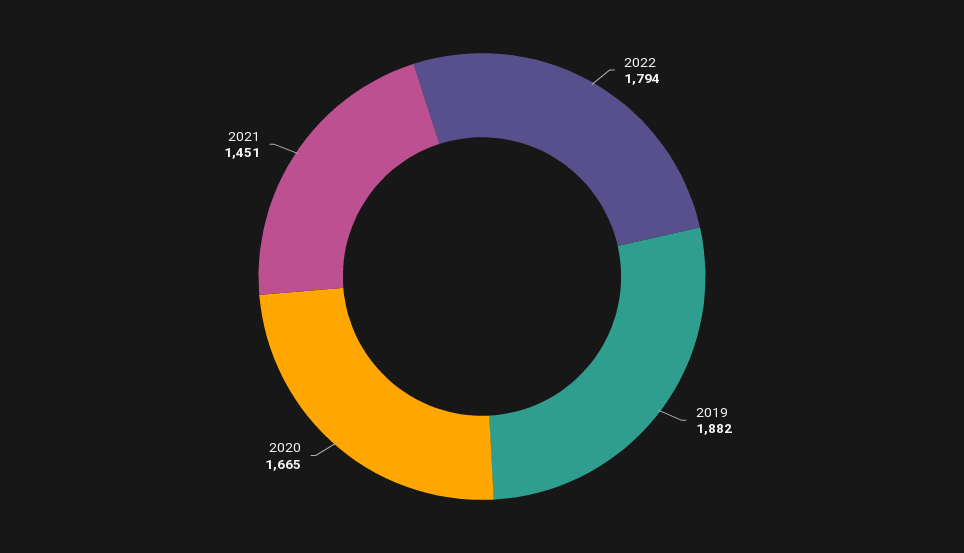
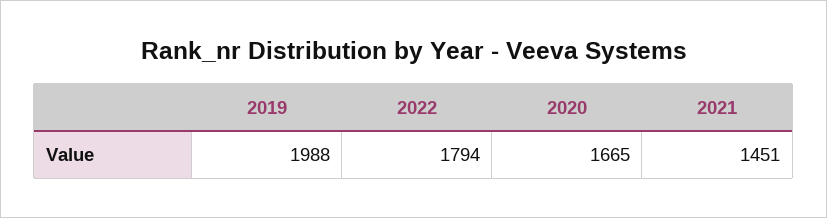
  {
    "2022": 1794,
-   "2019": 1882,
+   "2019": 1988,
    "2020": 1665,
    "2021": 1451
  }

